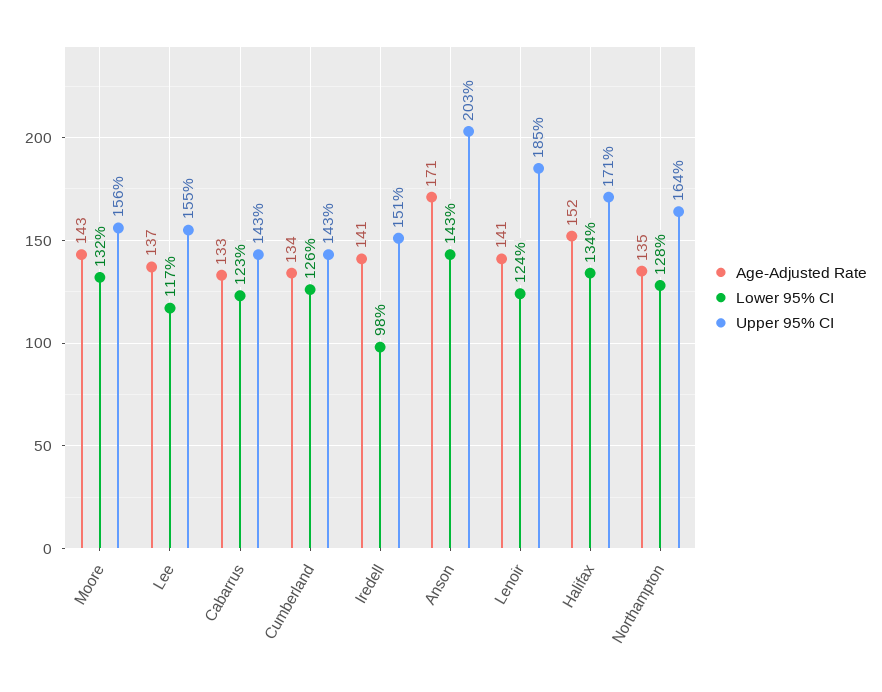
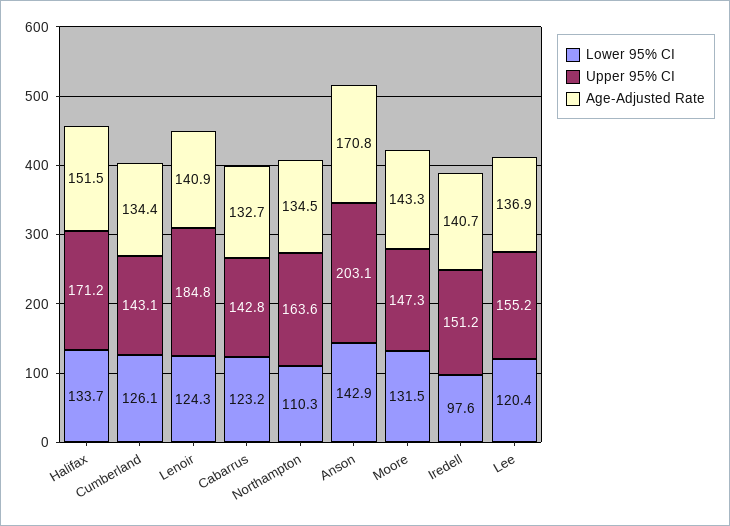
  {
    "Age-Adjusted Rate": {
      "Moore": 143.3,
      "Lee": 136.9,
      "Cabarrus": 132.7,
      "Cumberland": 134.4,
      "Iredell": 140.7,
      "Anson": 170.8,
      "Lenoir": 140.9,
      "Halifax": 151.5,
      "Northampton": 134.5
    },
    "Lower 95% CI": {
      "Moore": 131.5,
-     "Lee": 117,
+     "Lee": 120.4,
      "Cabarrus": 123.2,
      "Cumberland": 126.1,
      "Iredell": 97.6,
      "Anson": 142.9,
      "Lenoir": 124.3,
      "Halifax": 133.7,
-     "Northampton": 128
+     "Northampton": 110.3
    },
    "Upper 95% CI": {
-     "Moore": 156,
+     "Moore": 147.3,
      "Lee": 155.2,
      "Cabarrus": 142.8,
      "Cumberland": 143.1,
      "Iredell": 151.2,
      "Anson": 203.1,
      "Lenoir": 184.8,
      "Halifax": 171.2,
      "Northampton": 163.6
    }
  }

